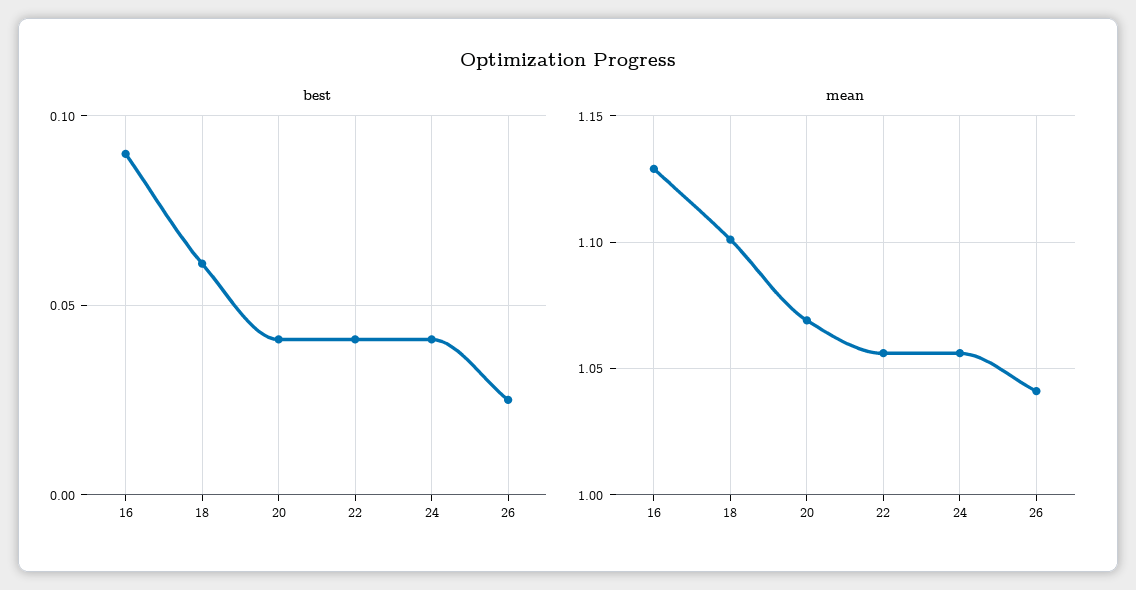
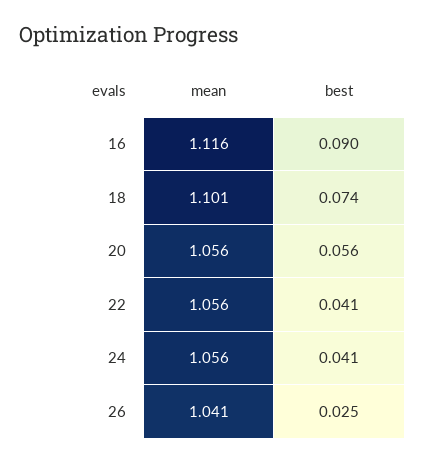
  {
    "best": {
      "16": 0.09,
-     "18": 0.06,
+     "18": 0.074,
-     "20": 0.04,
+     "20": 0.056,
      "22": 0.041,
      "24": 0.041,
      "26": 0.025
    },
    "mean": {
-     "16": 1.13,
+     "16": 1.116,
      "18": 1.101,
-     "20": 1.07,
+     "20": 1.056,
      "22": 1.056,
      "24": 1.056,
      "26": 1.041
    }
  }

